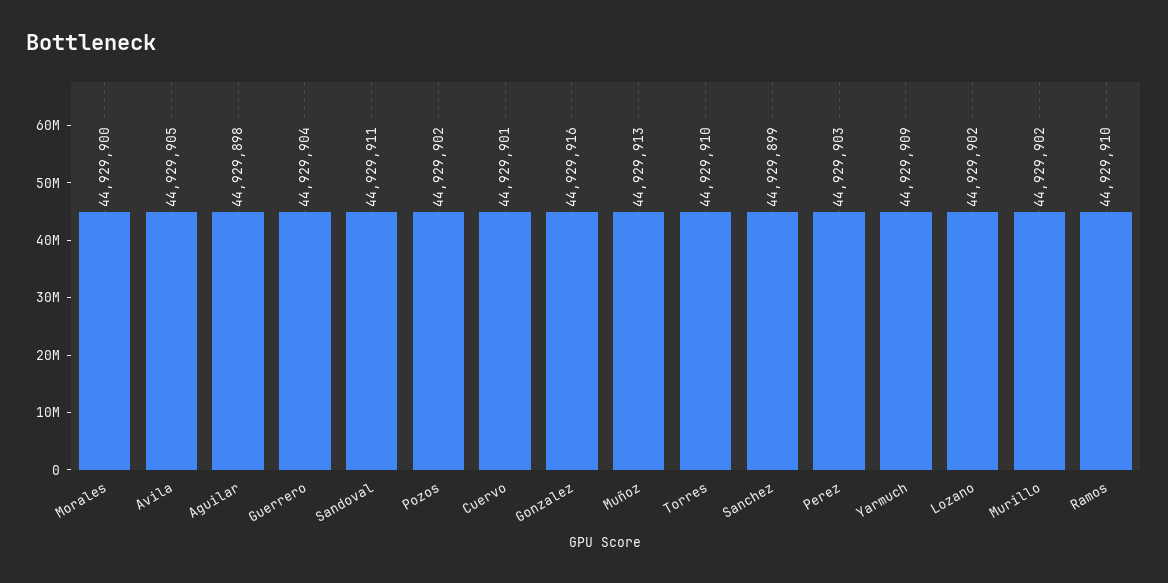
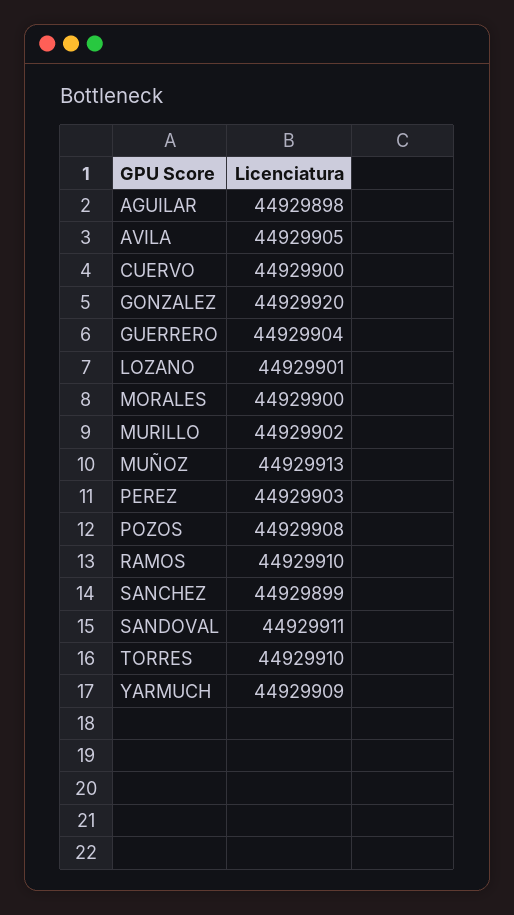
  {
    "Morales": 44929900,
    "Avila": 44929905,
    "Aguilar": 44929898,
    "Guerrero": 44929904,
    "Sandoval": 44929911,
-   "Pozos": 44929902,
+   "Pozos": 44929908,
-   "Cuervo": 44929901,
+   "Cuervo": 44929900,
-   "Gonzalez": 44929916,
+   "Gonzalez": 44929920,
    "Muñoz": 44929913,
    "Torres": 44929910,
    "Sanchez": 44929899,
    "Perez": 44929903,
    "Yarmuch": 44929909,
-   "Lozano": 44929902,
+   "Lozano": 44929901,
    "Murillo": 44929902,
    "Ramos": 44929910
  }

